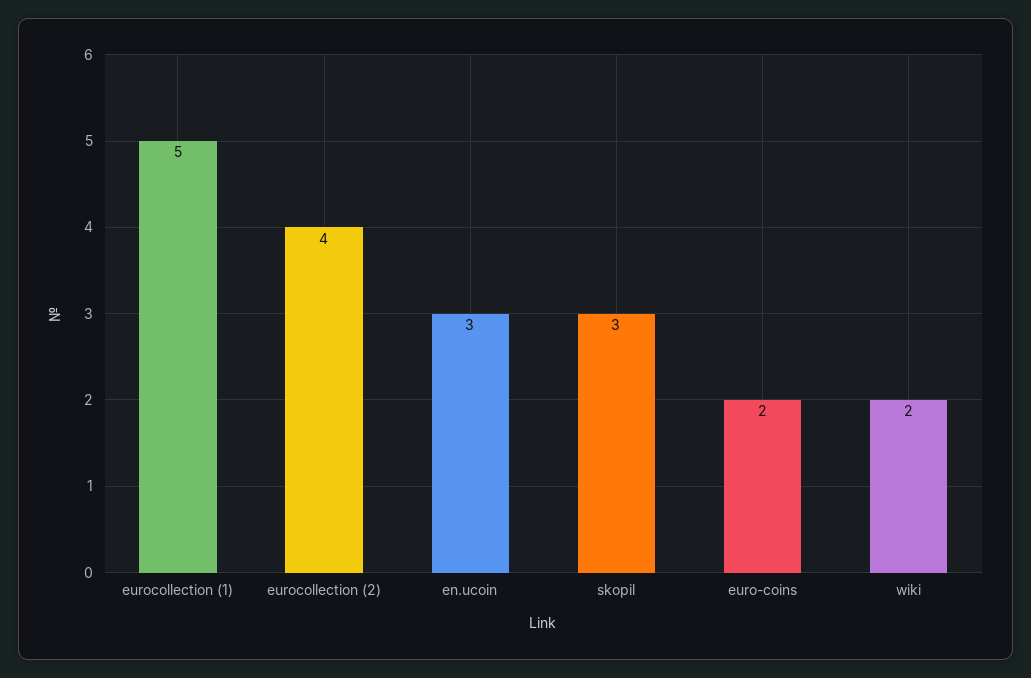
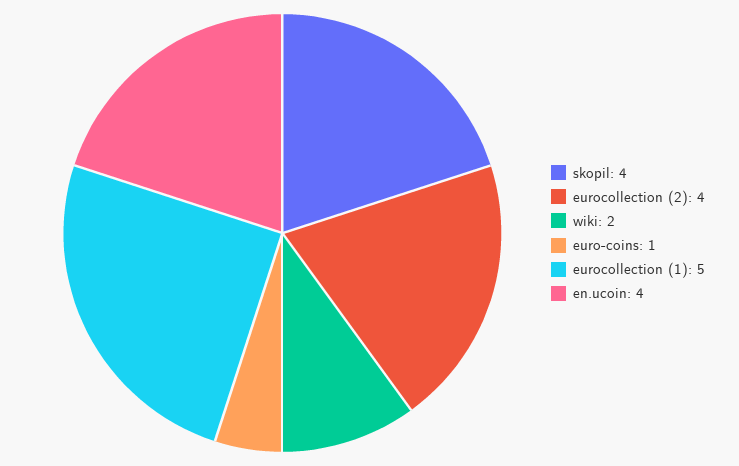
  {
    "eurocollection (1)": 5,
    "eurocollection (2)": 4,
-   "en.ucoin": 3,
+   "en.ucoin": 4,
-   "skopil": 3,
+   "skopil": 4,
-   "euro-coins": 2,
+   "euro-coins": 1,
    "wiki": 2
  }

